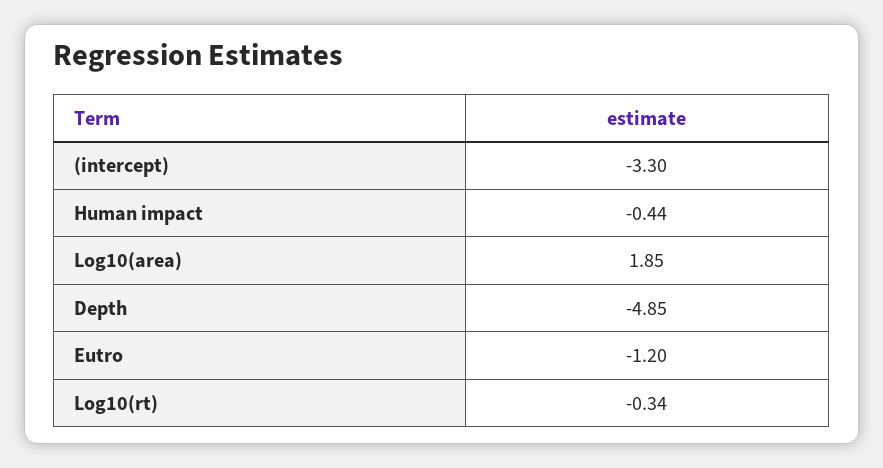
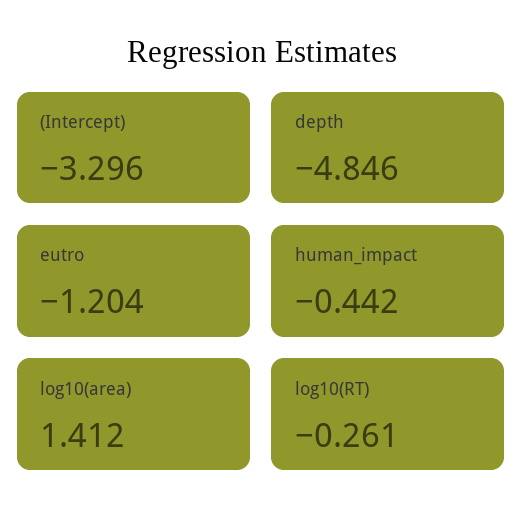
  {
    "(intercept)": -3.296,
    "Human impact": -0.442,
-   "Log10(area)": 1.85,
+   "Log10(area)": 1.412,
    "Depth": -4.846,
    "Eutro": -1.204,
-   "Log10(rt)": -0.34
+   "Log10(rt)": -0.261
  }

